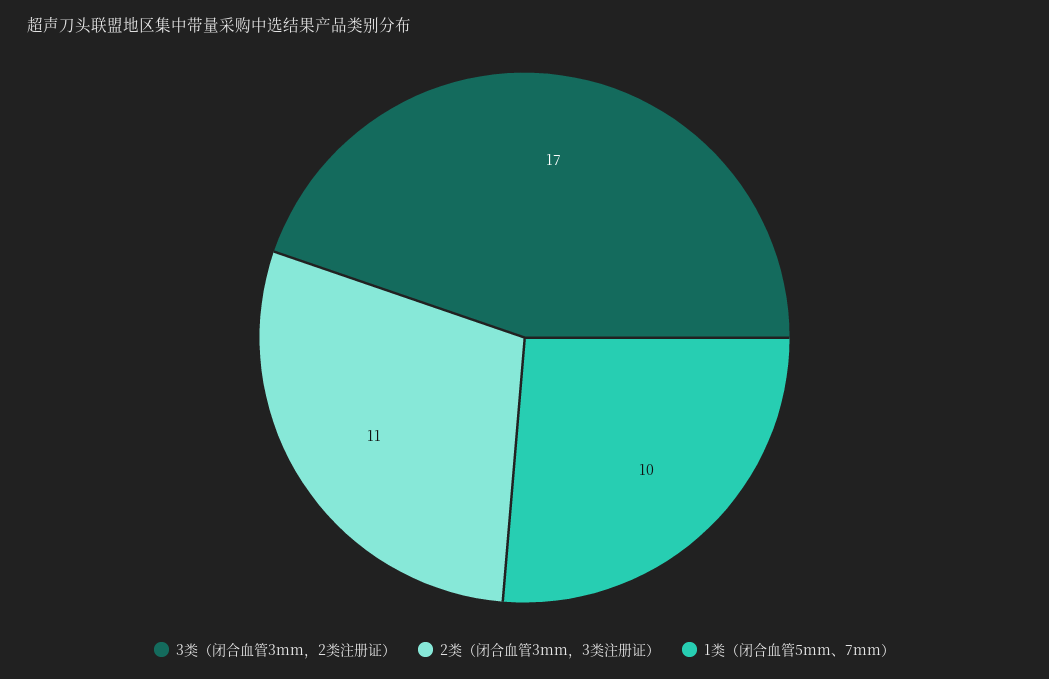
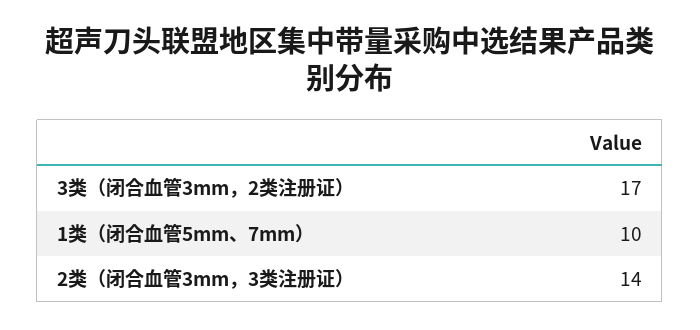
  {
    "3类（闭合血管3mm，2类注册证）": 17,
-   "2类（闭合血管3mm，3类注册证）": 11,
+   "2类（闭合血管3mm，3类注册证）": 14,
    "1类（闭合血管5mm、7mm）": 10
  }

